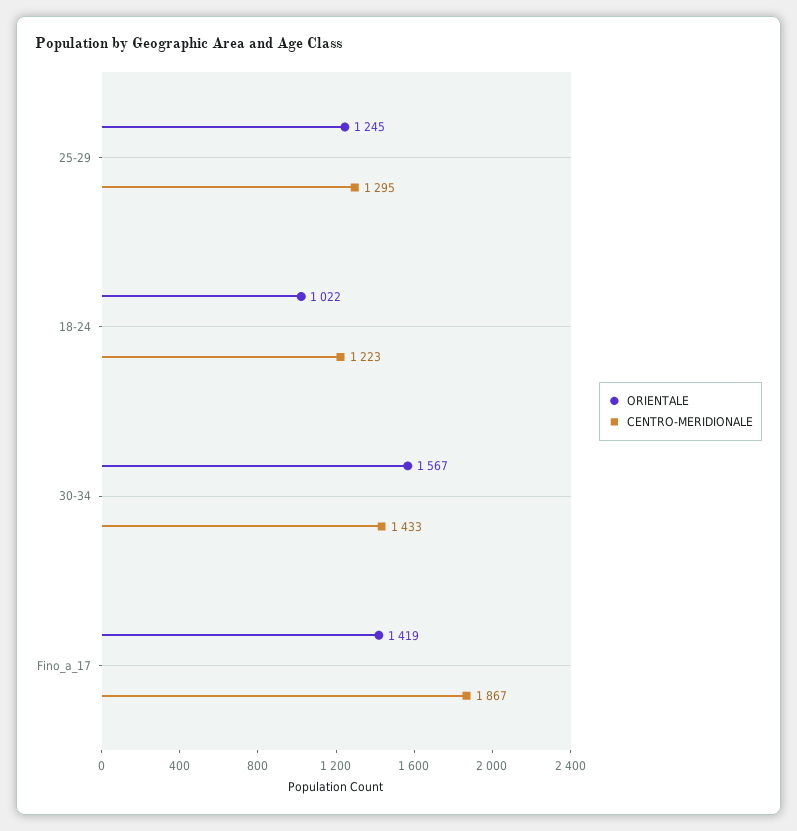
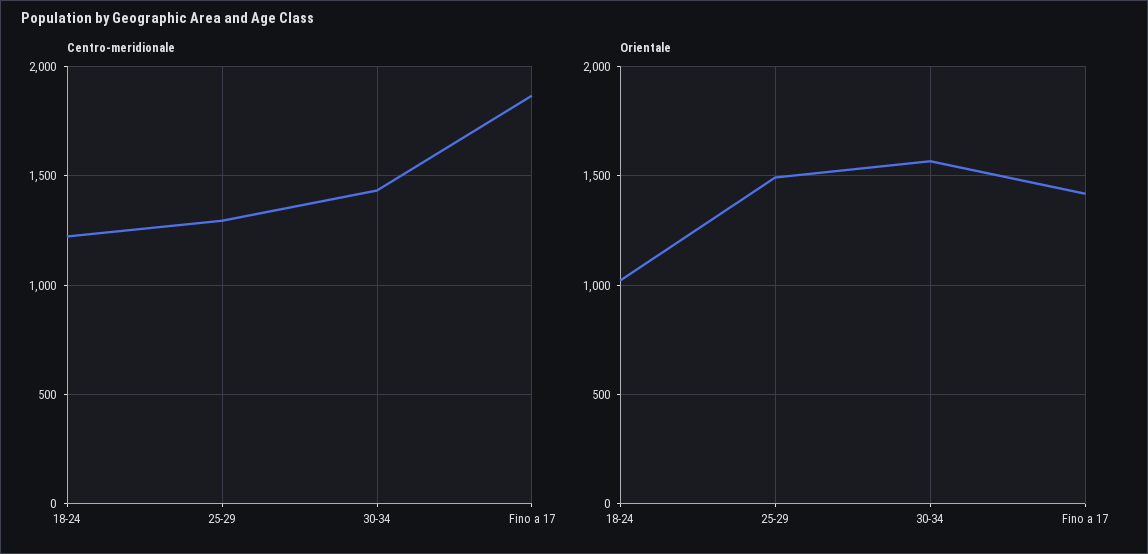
  {
    "ORIENTALE": {
-     "25-29": 1245,
+     "25-29": 1500,
      "18-24": 1022,
      "30-34": 1567,
      "Fino_a_17": 1419
    },
    "CENTRO-MERIDIONALE": {
      "25-29": 1295,
      "18-24": 1223,
      "30-34": 1433,
      "Fino_a_17": 1867
    }
  }

